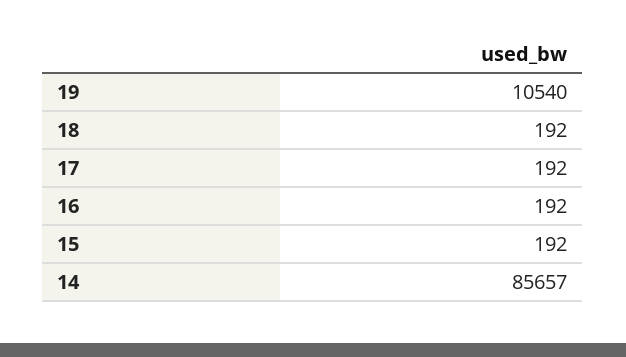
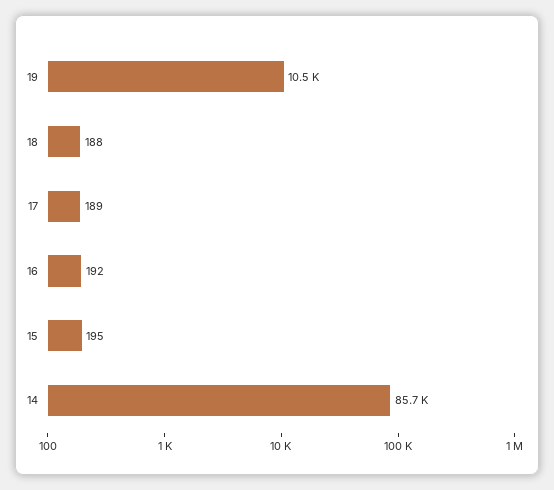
  {
    "19": 10540,
-   "18": 192,
+   "18": 188,
-   "17": 192,
+   "17": 189,
    "16": 192,
-   "15": 192,
+   "15": 195,
    "14": 85657
  }

